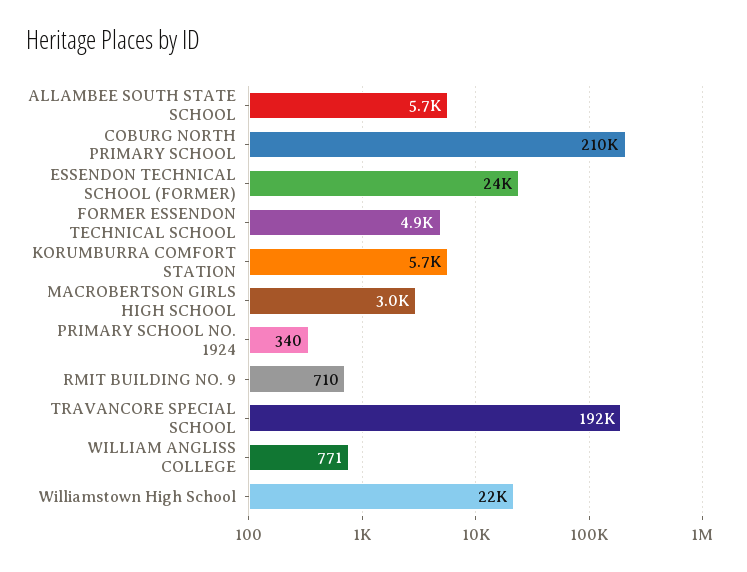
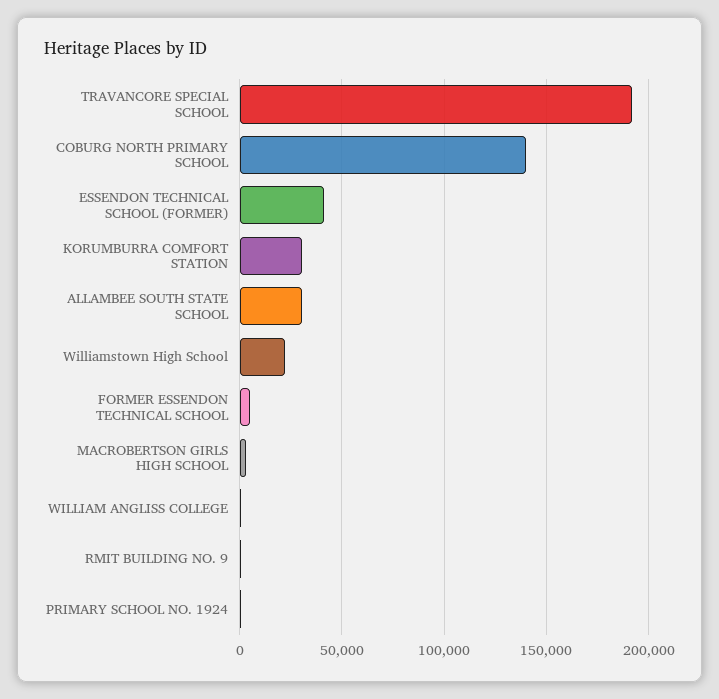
  {
-   "ALLAMBEE SOUTH STATE SCHOOL": 5700,
+   "ALLAMBEE SOUTH STATE SCHOOL": 30000,
-   "COBURG NORTH PRIMARY SCHOOL": 210000,
+   "COBURG NORTH PRIMARY SCHOOL": 140000,
-   "ESSENDON TECHNICAL SCHOOL (FORMER)": 24000,
+   "ESSENDON TECHNICAL SCHOOL (FORMER)": 40000,
    "FORMER ESSENDON TECHNICAL SCHOOL": 4900,
-   "KORUMBURRA COMFORT STATION": 5700,
+   "KORUMBURRA COMFORT STATION": 30000,
    "MACROBERTSON GIRLS HIGH SCHOOL": 3000,
    "PRIMARY SCHOOL NO. 1924": 340,
    "RMIT BUILDING NO. 9": 710,
    "TRAVANCORE SPECIAL SCHOOL": 192000,
    "WILLIAM ANGLISS COLLEGE": 771,
    "Williamstown High School": 22000
  }

